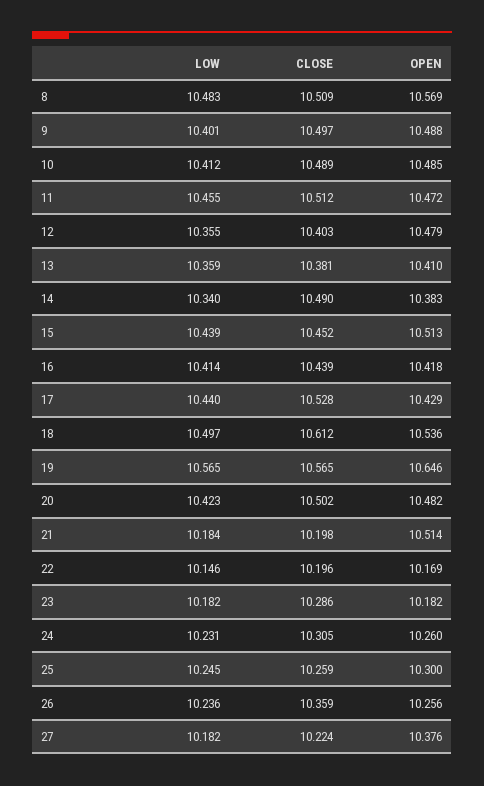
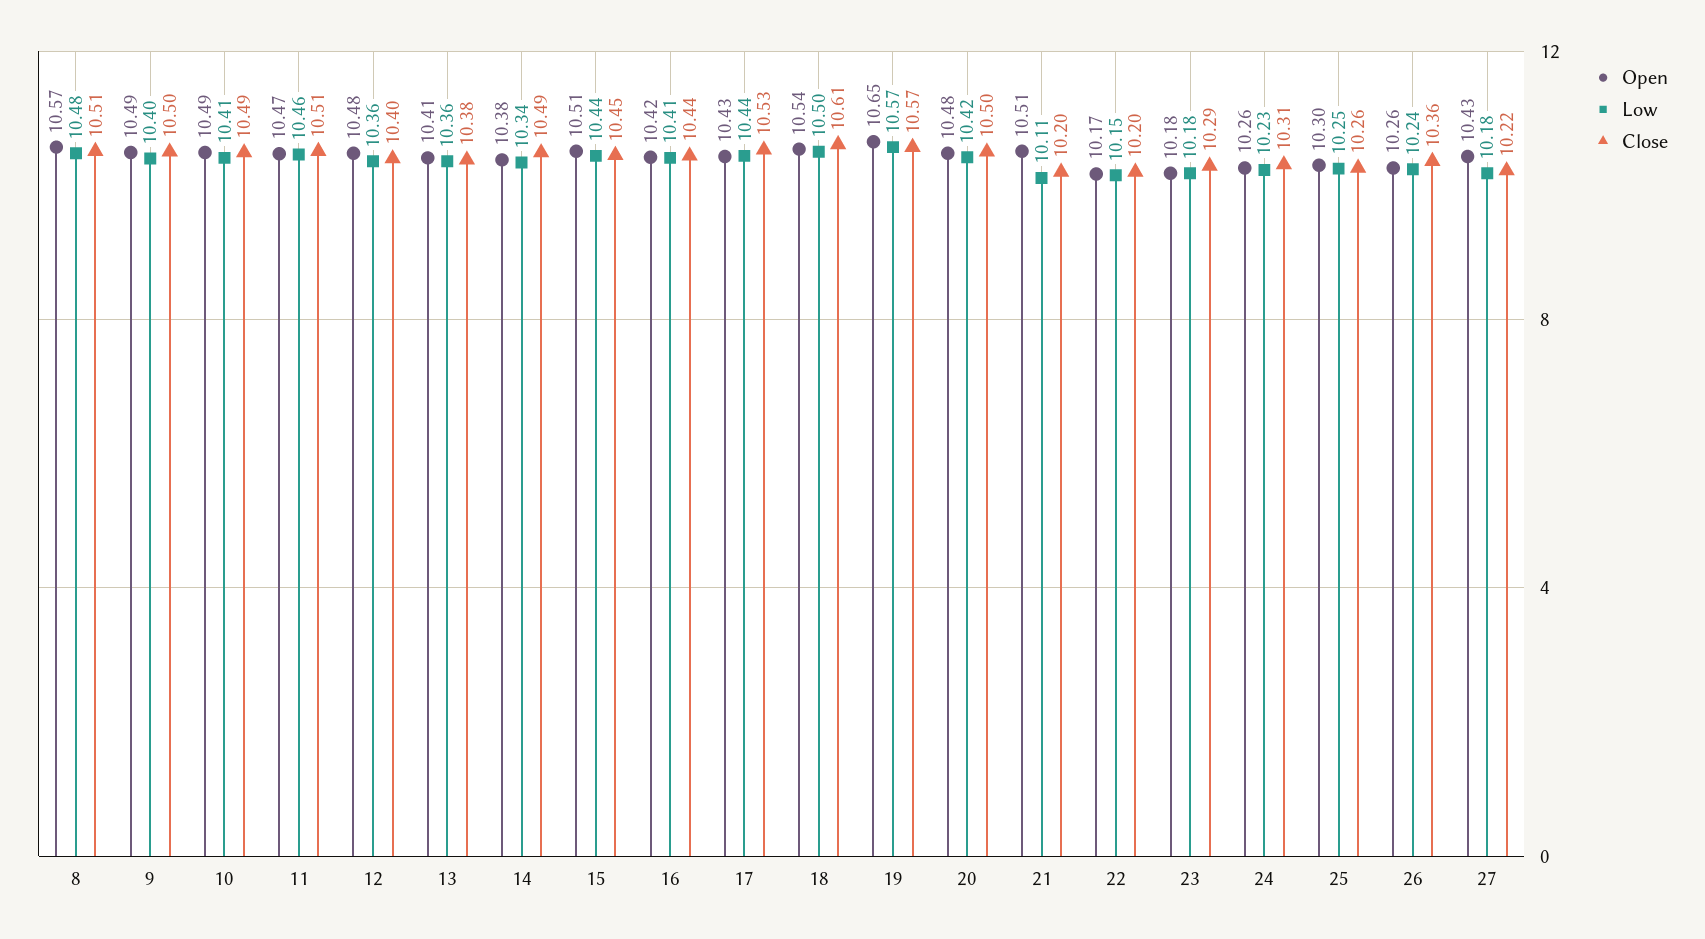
  {
    "LOW": {
      "8": 10.483,
      "9": 10.401,
      "10": 10.412,
      "11": 10.455,
      "12": 10.355,
      "13": 10.359,
      "14": 10.34,
      "15": 10.439,
      "16": 10.414,
      "17": 10.44,
      "18": 10.497,
      "19": 10.565,
      "20": 10.423,
-     "21": 10.184,
+     "21": 10.11,
      "22": 10.146,
      "23": 10.182,
      "24": 10.231,
      "25": 10.245,
      "26": 10.236,
      "27": 10.182
    },
    "CLOSE": {
      "8": 10.509,
      "9": 10.497,
      "10": 10.489,
      "11": 10.512,
      "12": 10.403,
      "13": 10.381,
      "14": 10.49,
      "15": 10.452,
      "16": 10.439,
      "17": 10.528,
      "18": 10.612,
      "19": 10.565,
      "20": 10.502,
      "21": 10.198,
      "22": 10.196,
      "23": 10.286,
      "24": 10.305,
      "25": 10.259,
      "26": 10.359,
      "27": 10.224
    },
    "OPEN": {
      "8": 10.569,
      "9": 10.488,
      "10": 10.485,
      "11": 10.472,
      "12": 10.479,
      "13": 10.41,
      "14": 10.383,
      "15": 10.513,
      "16": 10.418,
      "17": 10.429,
      "18": 10.536,
      "19": 10.646,
      "20": 10.482,
      "21": 10.514,
      "22": 10.169,
      "23": 10.182,
      "24": 10.26,
      "25": 10.3,
      "26": 10.256,
-     "27": 10.376
+     "27": 10.43
    }
  }

